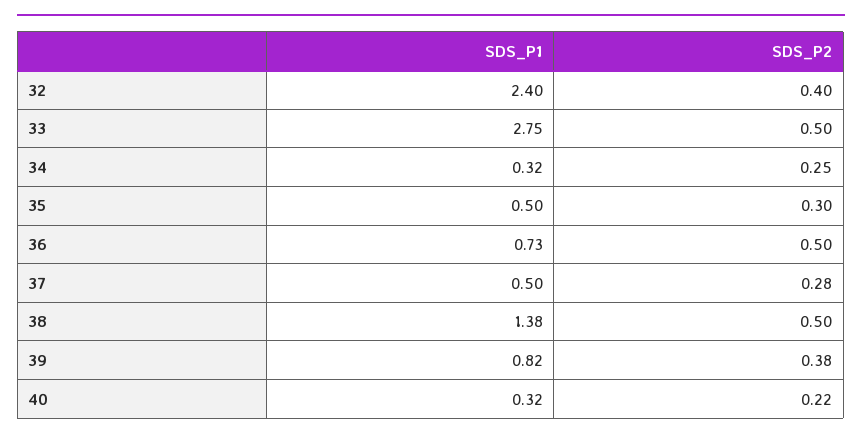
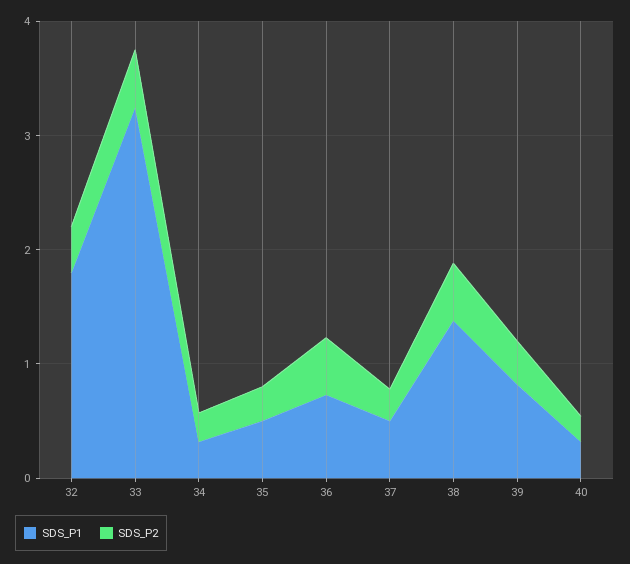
  {
    "SDS_P1": {
-     "32": 2.4,
+     "32": 1.8,
-     "33": 2.75,
+     "33": 3.2,
      "34": 0.32,
      "35": 0.5,
      "36": 0.73,
      "37": 0.5,
      "38": 1.38,
      "39": 0.82,
      "40": 0.32
    },
    "SDS_P2": {
      "32": 0.4,
      "33": 0.5,
      "34": 0.25,
      "35": 0.3,
      "36": 0.5,
      "37": 0.28,
      "38": 0.5,
      "39": 0.38,
      "40": 0.22
    }
  }

